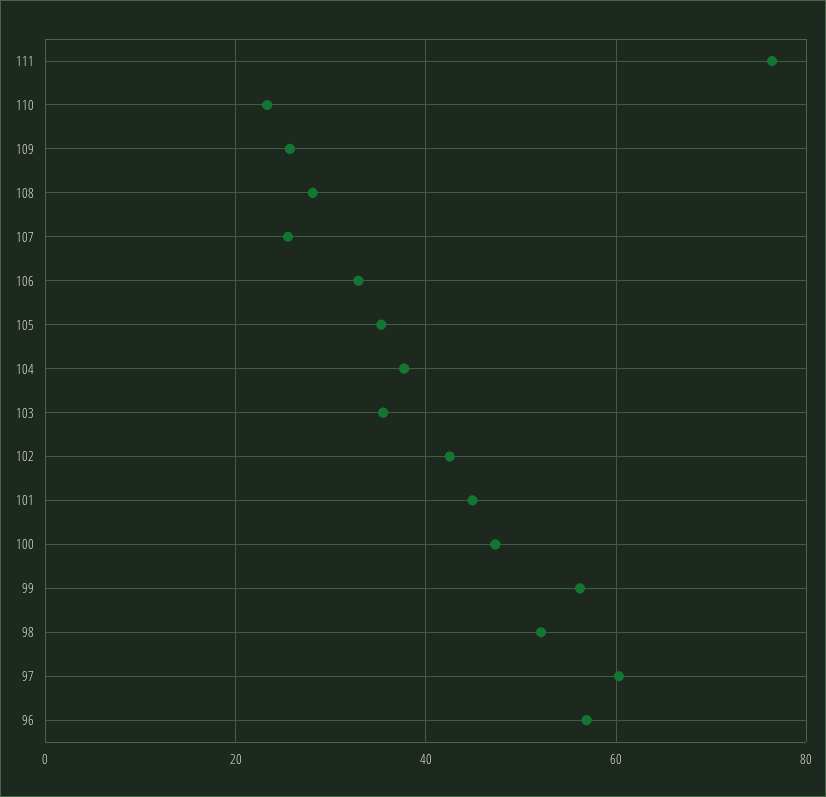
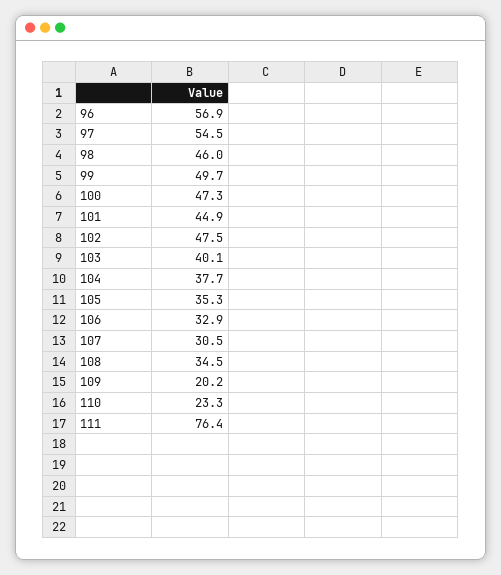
  {
    "111": 76.4,
    "110": 23.3,
-   "109": 26,
+   "109": 20.2,
-   "108": 28,
+   "108": 34.5,
-   "107": 26,
+   "107": 30.5,
    "106": 32.9,
    "105": 35.3,
    "104": 37.7,
-   "103": 36,
+   "103": 40.1,
-   "102": 42,
+   "102": 47.5,
    "101": 44.9,
    "100": 47.3,
-   "99": 56,
+   "99": 49.7,
-   "98": 52,
+   "98": 46,
-   "97": 60,
+   "97": 54.5,
    "96": 56.9
  }

